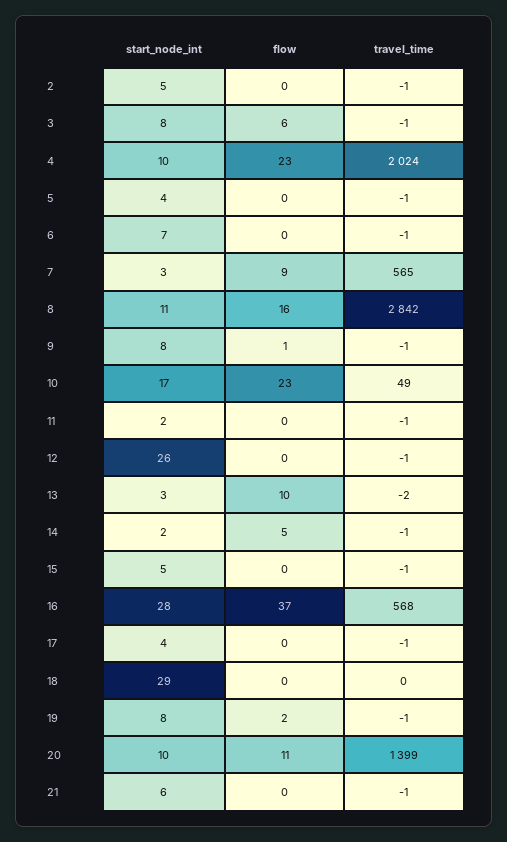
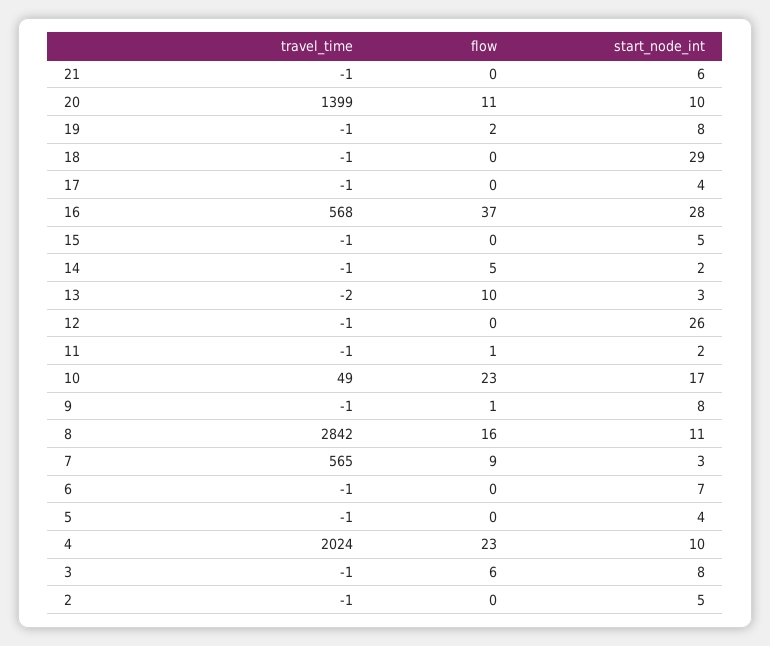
  {
    "start_node_int": {
      "2": 5,
      "3": 8,
      "4": 10,
      "5": 4,
      "6": 7,
      "7": 3,
      "8": 11,
      "9": 8,
      "10": 17,
      "11": 2,
      "12": 26,
      "13": 3,
      "14": 2,
      "15": 5,
      "16": 28,
      "17": 4,
      "18": 29,
      "19": 8,
      "20": 10,
      "21": 6
    },
    "flow": {
      "2": 0,
      "3": 6,
      "4": 23,
      "5": 0,
      "6": 0,
      "7": 9,
      "8": 16,
      "9": 1,
      "10": 23,
-     "11": 0,
+     "11": 1,
      "12": 0,
      "13": 10,
      "14": 5,
      "15": 0,
      "16": 37,
      "17": 0,
      "18": 0,
      "19": 2,
      "20": 11,
      "21": 0
    },
    "travel_time": {
      "2": -1,
      "3": -1,
      "4": 2024,
      "5": -1,
      "6": -1,
      "7": 565,
      "8": 2842,
      "9": -1,
      "10": 49,
      "11": -1,
      "12": -1,
      "13": -2,
      "14": -1,
      "15": -1,
      "16": 568,
      "17": -1,
-     "18": 0,
+     "18": -1,
      "19": -1,
      "20": 1399,
      "21": -1
    }
  }

